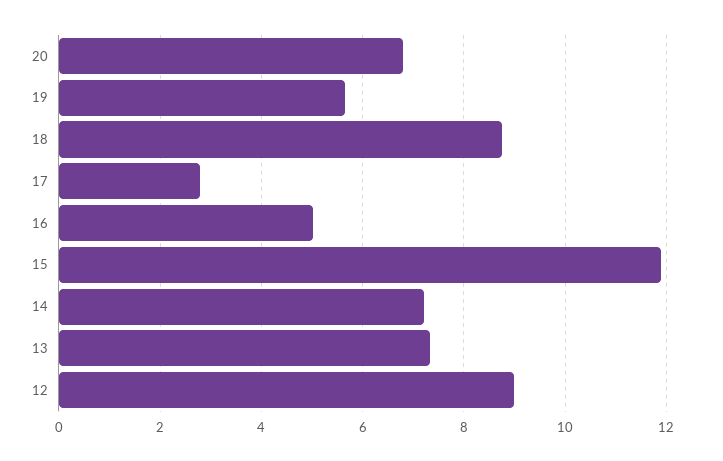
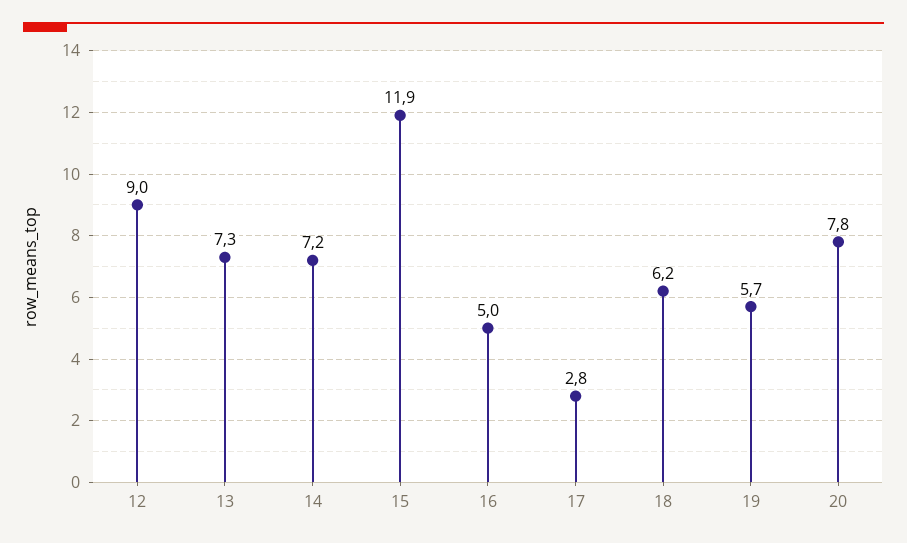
  {
-   "20": 6.8,
+   "20": 7.8,
    "19": 5.7,
-   "18": 8.8,
+   "18": 6.2,
    "17": 2.8,
    "16": 5,
    "15": 11.9,
    "14": 7.2,
    "13": 7.3,
    "12": 9
  }

